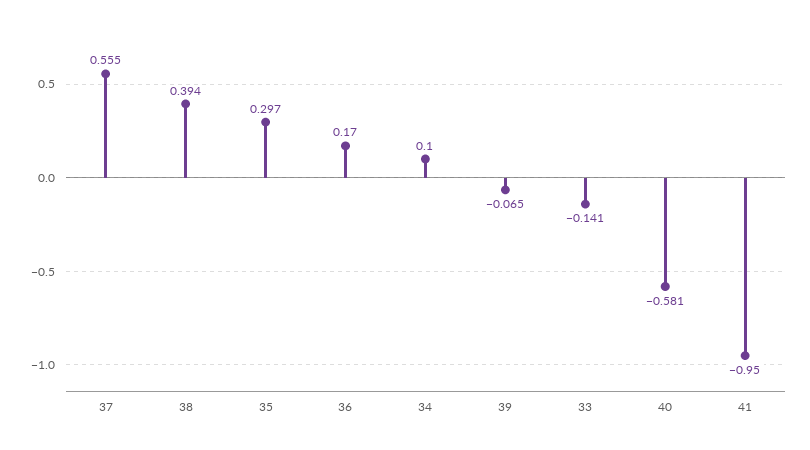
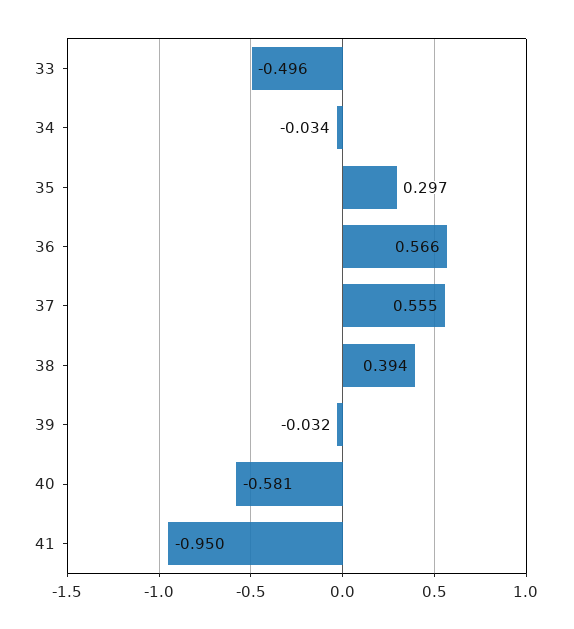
  {
    "37": 0.555,
    "38": 0.394,
    "35": 0.297,
-   "36": 0.17,
+   "36": 0.566,
-   "34": 0.1,
+   "34": -0.034,
-   "39": -0.065,
+   "39": -0.032,
-   "33": -0.141,
+   "33": -0.496,
    "40": -0.581,
    "41": -0.95
  }

